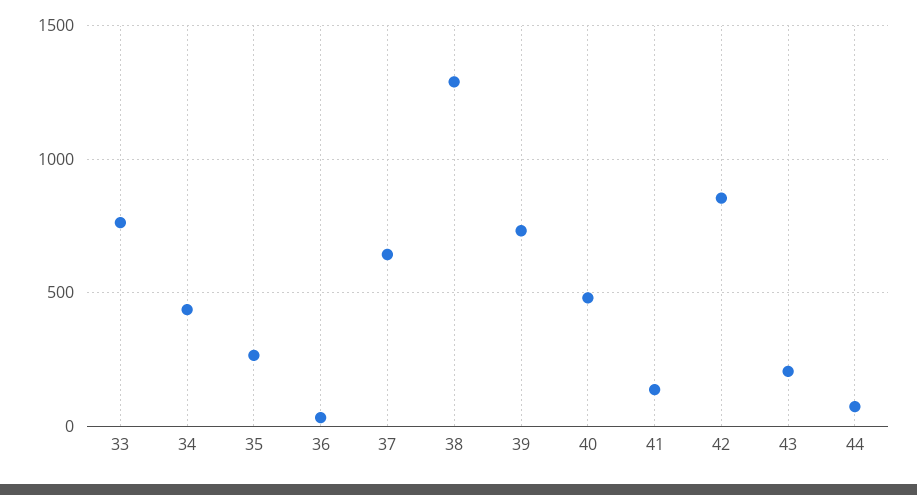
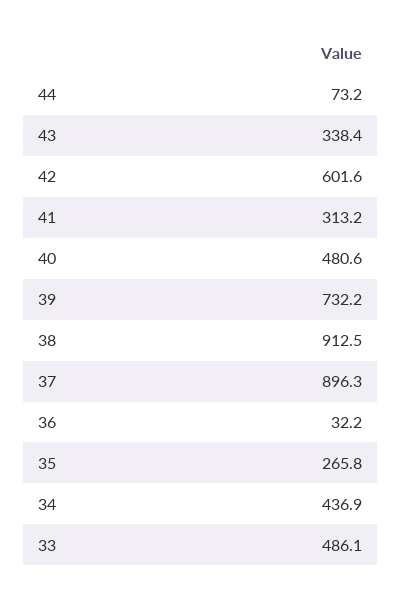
  {
-   "33": 750,
+   "33": 486.1,
    "34": 436.9,
    "35": 265.8,
    "36": 32.2,
-   "37": 650,
+   "37": 896.3,
-   "38": 1300,
+   "38": 912.5,
    "39": 732.2,
    "40": 480.6,
-   "41": 150,
+   "41": 313.2,
-   "42": 850,
+   "42": 601.6,
-   "43": 200,
+   "43": 338.4,
    "44": 73.2
  }

